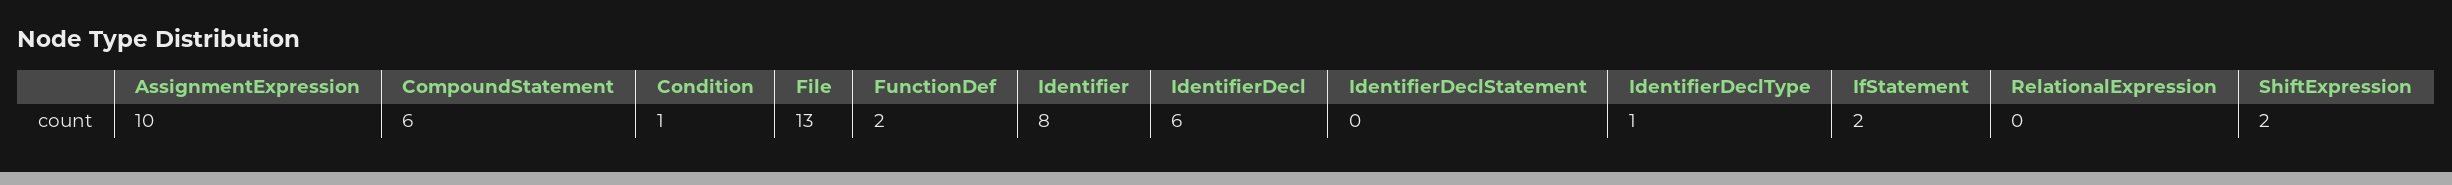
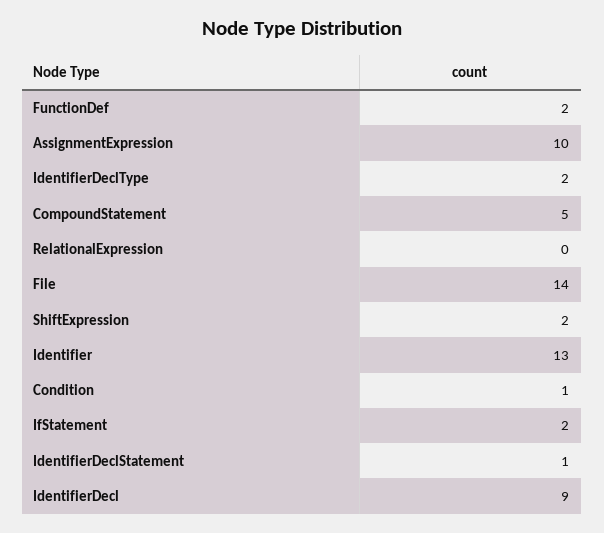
  {
    "AssignmentExpression": 10,
-   "CompoundStatement": 6,
+   "CompoundStatement": 5,
    "Condition": 1,
-   "File": 13,
+   "File": 14,
    "FunctionDef": 2,
-   "Identifier": 8,
+   "Identifier": 13,
-   "IdentifierDecl": 6,
+   "IdentifierDecl": 9,
-   "IdentifierDeclStatement": 0,
+   "IdentifierDeclStatement": 1,
-   "IdentifierDeclType": 1,
+   "IdentifierDeclType": 2,
    "IfStatement": 2,
    "RelationalExpression": 0,
    "ShiftExpression": 2
  }

